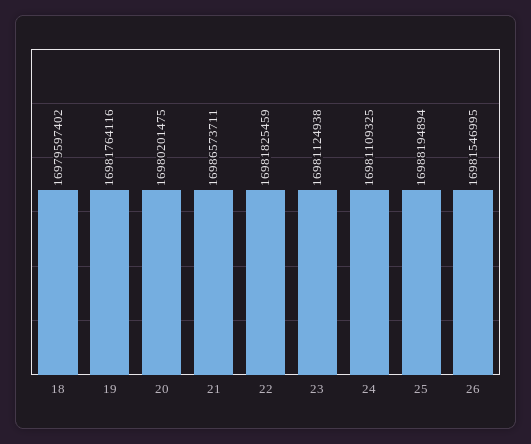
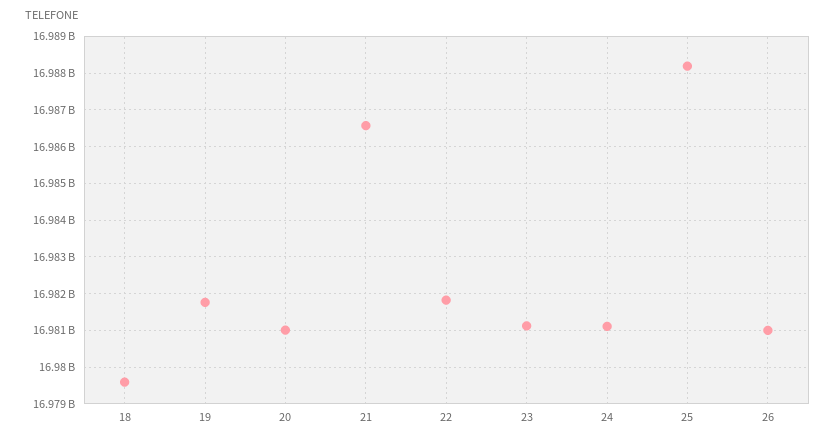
  {
    "18": 16979597402,
    "19": 16981764116,
-   "20": 16980201475,
+   "20": 16981000000,
    "21": 16986573711,
    "22": 16981825459,
    "23": 16981124938,
    "24": 16981109325,
    "25": 16988194894,
-   "26": 16981546995
+   "26": 16981000000
  }

